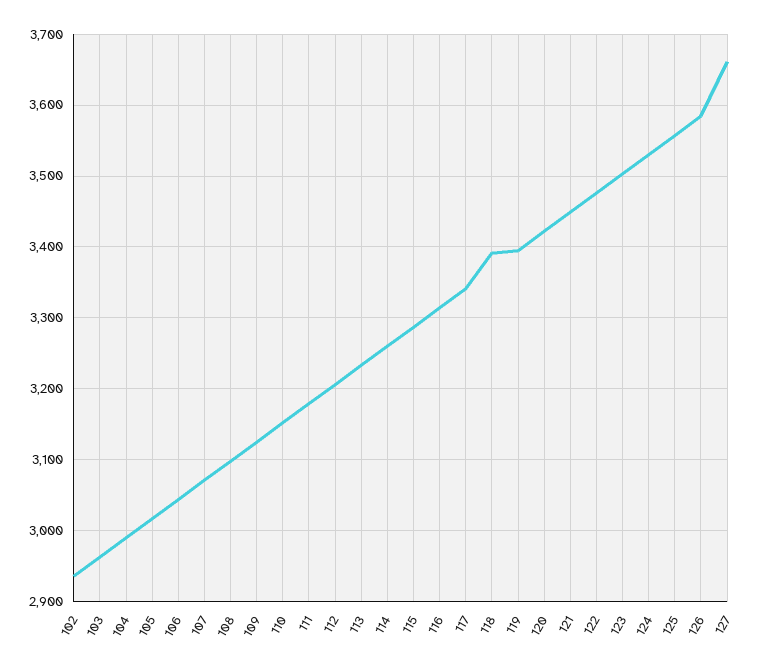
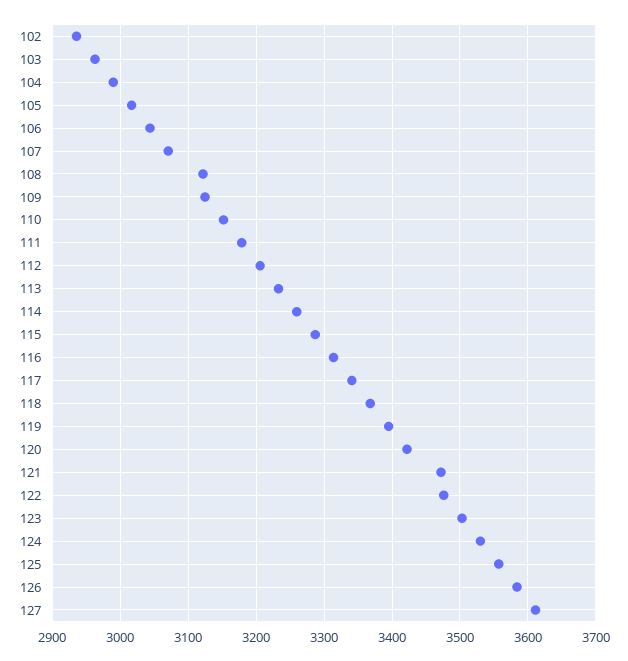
  {
    "102": 2940,
    "103": 2960,
    "104": 2990,
    "105": 3020,
    "106": 3040,
    "107": 3070,
-   "108": 3100,
+   "108": 3120,
    "109": 3130,
    "110": 3150,
    "111": 3180,
    "112": 3210,
    "113": 3230,
    "114": 3260,
    "115": 3290,
    "116": 3310,
    "117": 3340,
-   "118": 3390,
+   "118": 3370,
    "119": 3400,
    "120": 3420,
-   "121": 3450,
+   "121": 3470,
    "122": 3480,
    "123": 3500,
    "124": 3530,
    "125": 3560,
    "126": 3580,
-   "127": 3660
+   "127": 3610
  }

